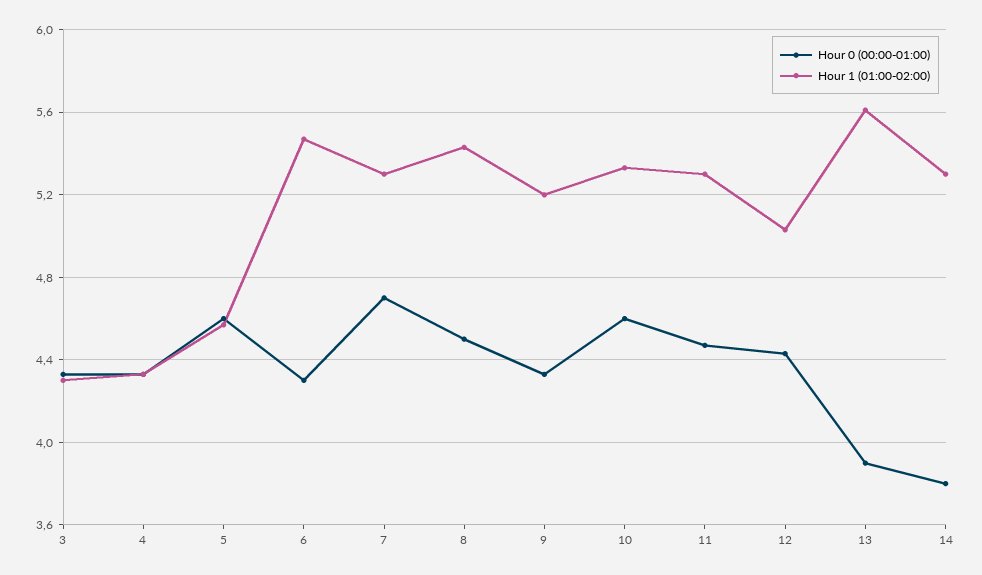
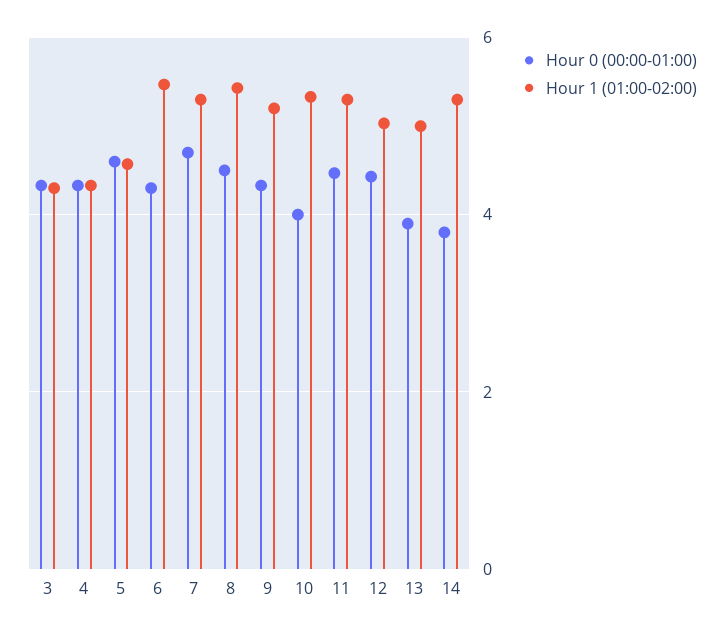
  {
    "Hour 0 (00:00-01:00)": {
      "3": 4.35,
      "4": 4.35,
      "5": 4.6,
      "6": 4.3,
      "7": 4.7,
      "8": 4.5,
      "9": 4.35,
-     "10": 4.6,
+     "10": 4,
      "11": 4.45,
      "12": 4.45,
      "13": 3.9,
      "14": 3.8
    },
    "Hour 1 (01:00-02:00)": {
      "3": 4.3,
      "4": 4.35,
      "5": 4.55,
      "6": 5.45,
      "7": 5.3,
      "8": 5.45,
      "9": 5.2,
      "10": 5.35,
      "11": 5.3,
      "12": 5.05,
-     "13": 5.6,
+     "13": 5,
      "14": 5.3
    }
  }

